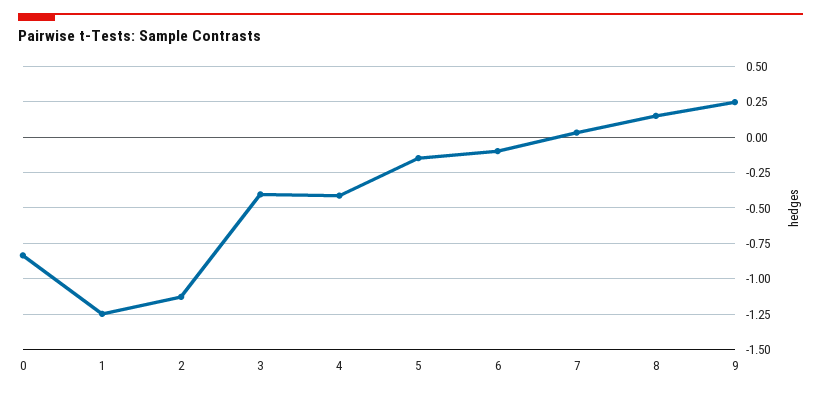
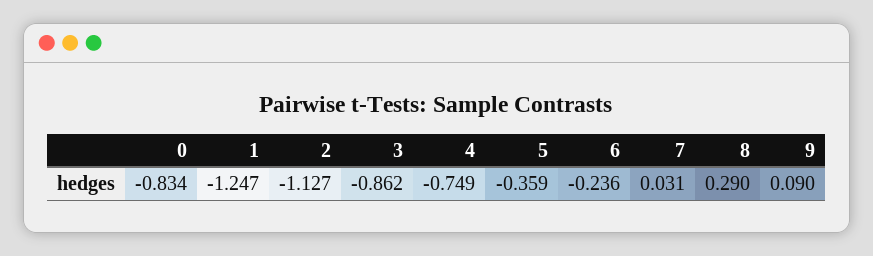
  {
    "0": -0.834,
    "1": -1.247,
    "2": -1.127,
-   "3": -0.4,
+   "3": -0.862,
-   "4": -0.4,
+   "4": -0.749,
-   "5": -0.15,
+   "5": -0.359,
-   "6": -0.1,
+   "6": -0.236,
    "7": 0.031,
-   "8": 0.15,
+   "8": 0.29,
-   "9": 0.25
+   "9": 0.09
  }

